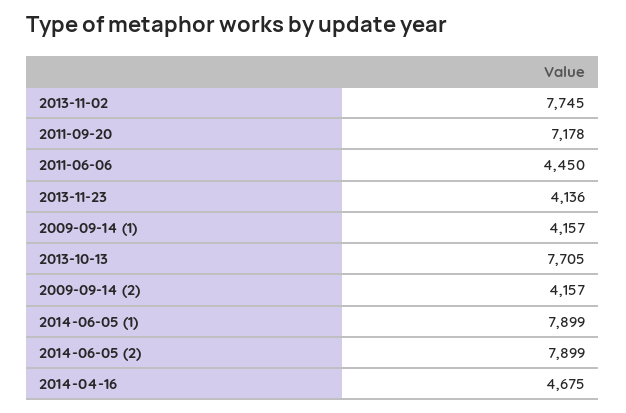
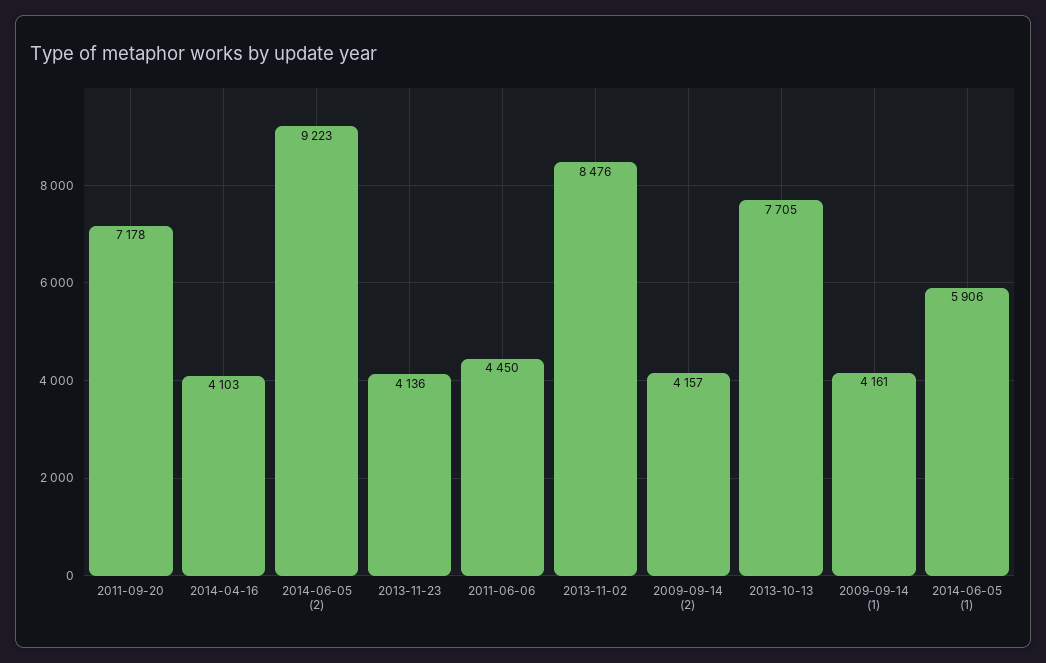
  {
-   "2013-11-02": 7745,
+   "2013-11-02": 8476,
    "2011-09-20": 7178,
    "2011-06-06": 4450,
    "2013-11-23": 4136,
-   "2009-09-14 (1)": 4157,
+   "2009-09-14 (1)": 4161,
    "2013-10-13": 7705,
    "2009-09-14 (2)": 4157,
-   "2014-06-05 (1)": 7899,
+   "2014-06-05 (1)": 5906,
-   "2014-06-05 (2)": 7899,
+   "2014-06-05 (2)": 9223,
-   "2014-04-16": 4675
+   "2014-04-16": 4103
  }

